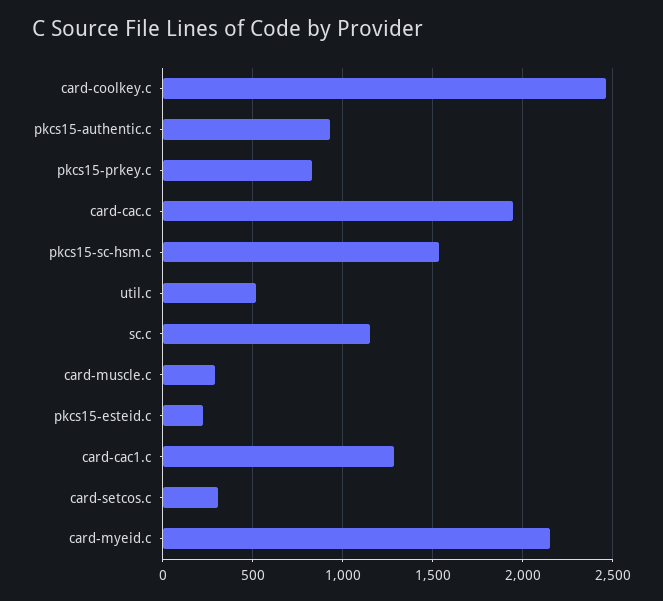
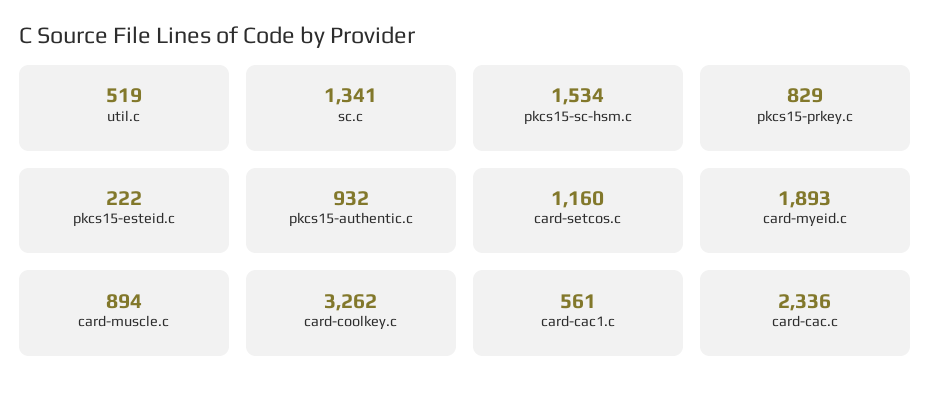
  {
-   "card-coolkey.c": 2450,
+   "card-coolkey.c": 3262,
    "pkcs15-authentic.c": 932,
    "pkcs15-prkey.c": 829,
-   "card-cac.c": 1950,
+   "card-cac.c": 2336,
    "pkcs15-sc-hsm.c": 1534,
    "util.c": 519,
-   "sc.c": 1150,
+   "sc.c": 1341,
-   "card-muscle.c": 300,
+   "card-muscle.c": 894,
    "pkcs15-esteid.c": 222,
-   "card-cac1.c": 1300,
+   "card-cac1.c": 561,
-   "card-setcos.c": 300,
+   "card-setcos.c": 1160,
-   "card-myeid.c": 2150
+   "card-myeid.c": 1893
  }

